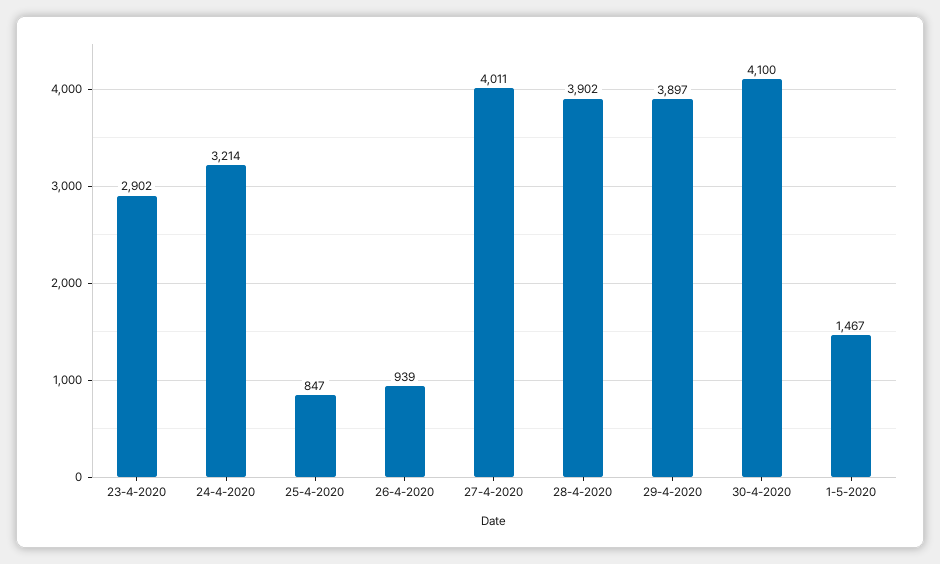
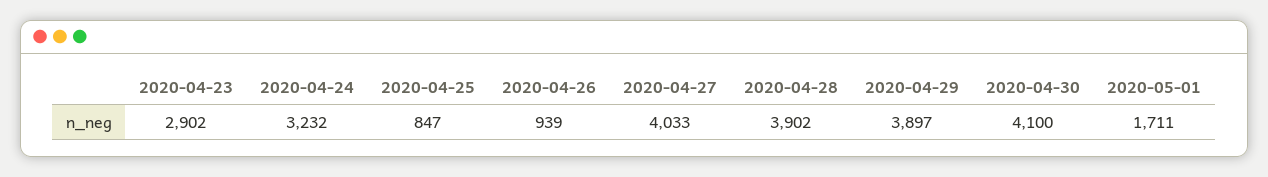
  {
    "23-4-2020": 2902,
-   "24-4-2020": 3214,
+   "24-4-2020": 3232,
    "25-4-2020": 847,
    "26-4-2020": 939,
-   "27-4-2020": 4011,
+   "27-4-2020": 4033,
    "28-4-2020": 3902,
    "29-4-2020": 3897,
    "30-4-2020": 4100,
-   "1-5-2020": 1467
+   "1-5-2020": 1711
  }

